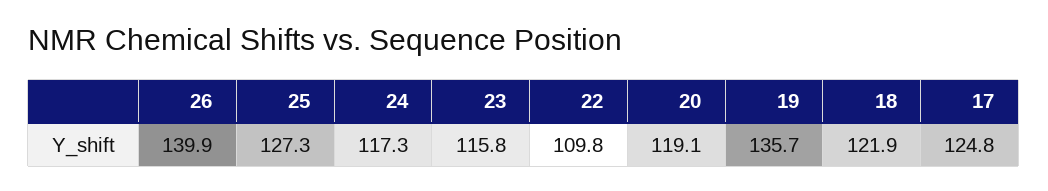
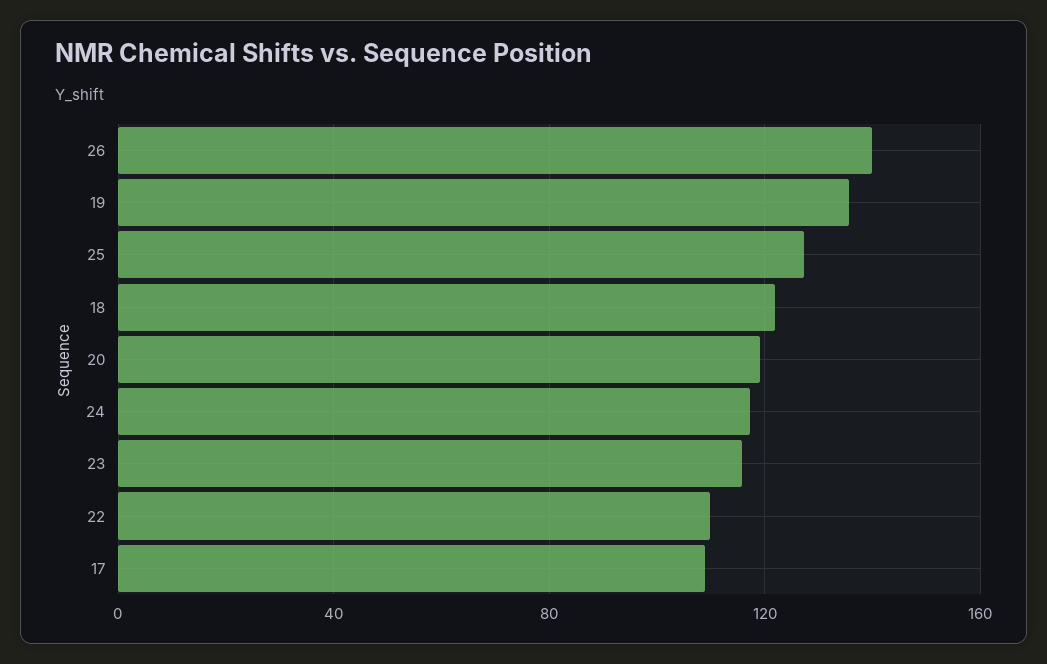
  {
    "26": 139.9,
    "25": 127.3,
    "24": 117.3,
    "23": 115.8,
    "22": 109.8,
    "20": 119.1,
    "19": 135.7,
    "18": 121.9,
-   "17": 124.8
+   "17": 110
  }

